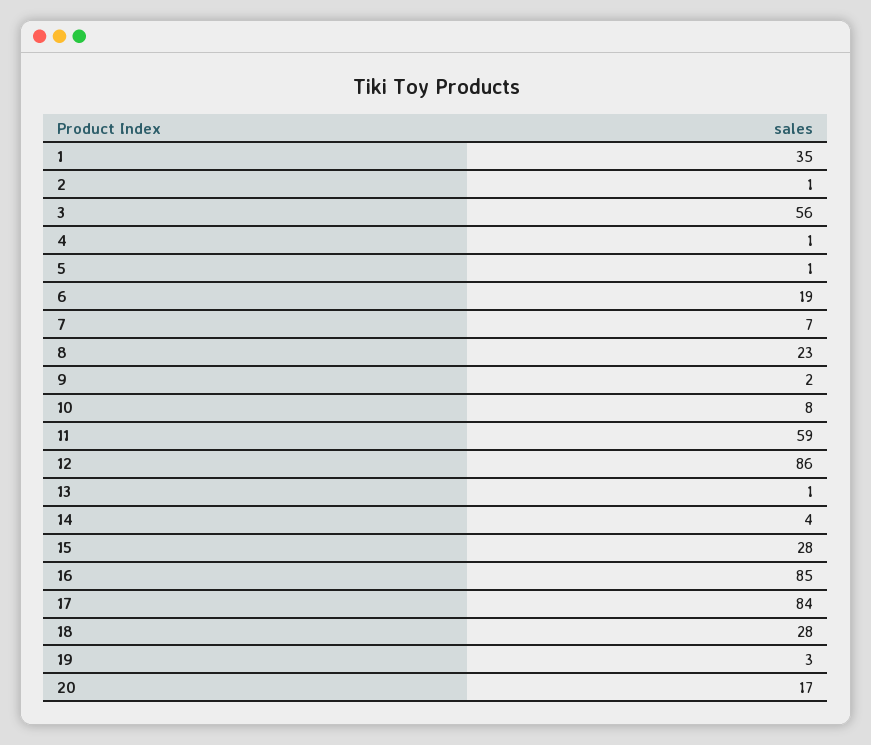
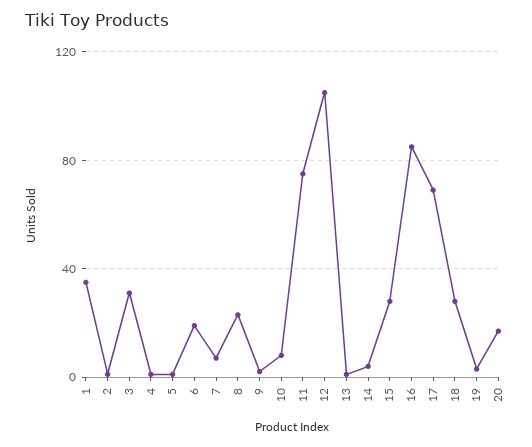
  {
    "1": 35,
    "2": 1,
-   "3": 56,
+   "3": 30,
    "4": 1,
    "5": 1,
    "6": 19,
    "7": 7,
    "8": 23,
    "9": 2,
    "10": 8,
-   "11": 59,
+   "11": 75,
-   "12": 86,
+   "12": 105,
    "13": 1,
    "14": 4,
    "15": 28,
    "16": 85,
-   "17": 84,
+   "17": 70,
    "18": 28,
    "19": 3,
    "20": 17
  }

